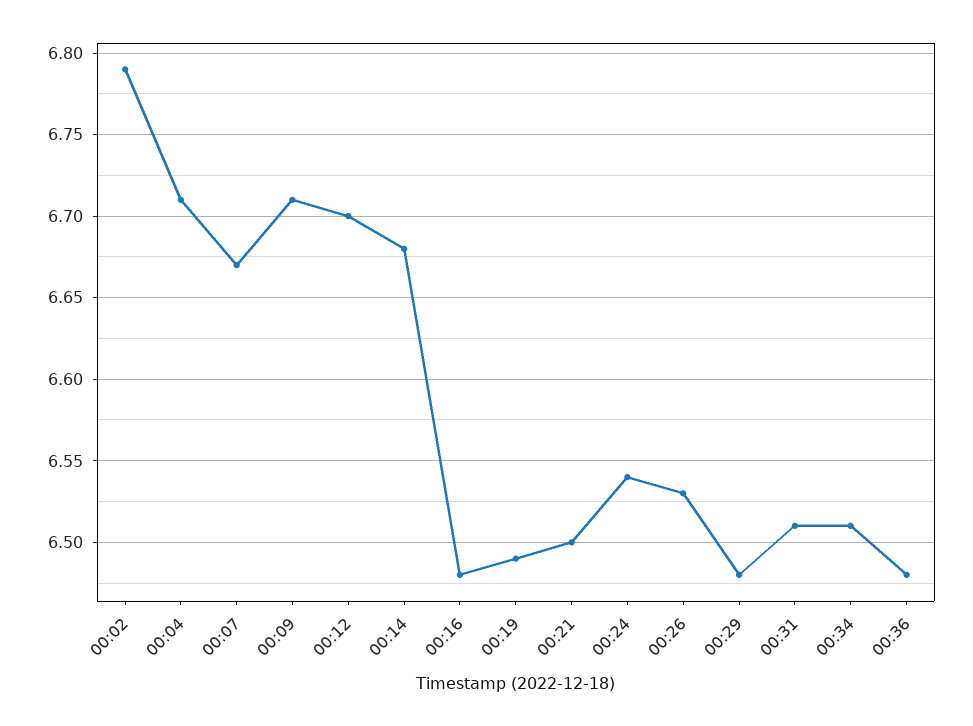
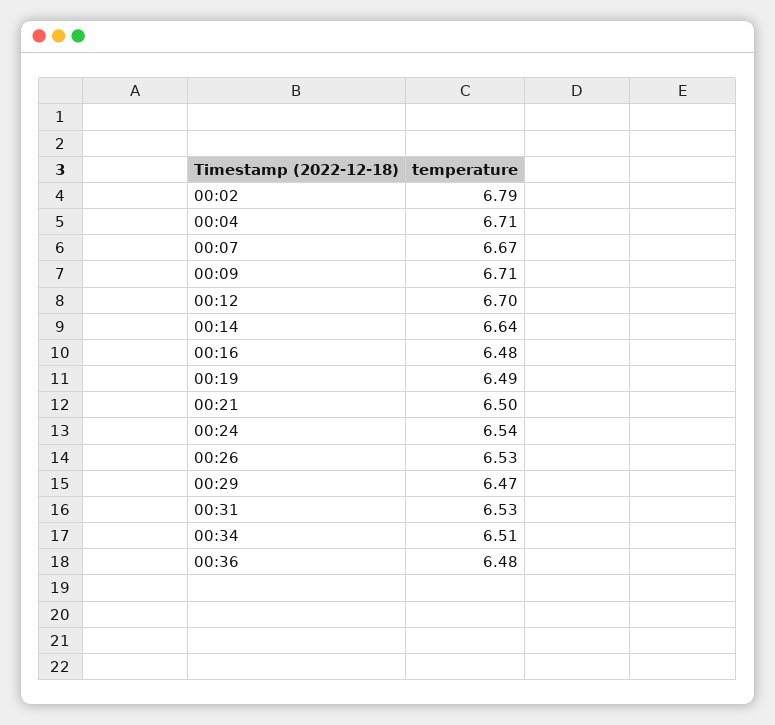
  {
    "00:02": 6.79,
    "00:04": 6.71,
    "00:07": 6.67,
    "00:09": 6.71,
    "00:12": 6.7,
-   "00:14": 6.68,
+   "00:14": 6.64,
    "00:16": 6.48,
    "00:19": 6.49,
    "00:21": 6.5,
    "00:24": 6.54,
    "00:26": 6.53,
-   "00:29": 6.48,
+   "00:29": 6.47,
-   "00:31": 6.51,
+   "00:31": 6.53,
    "00:34": 6.51,
    "00:36": 6.48
  }

